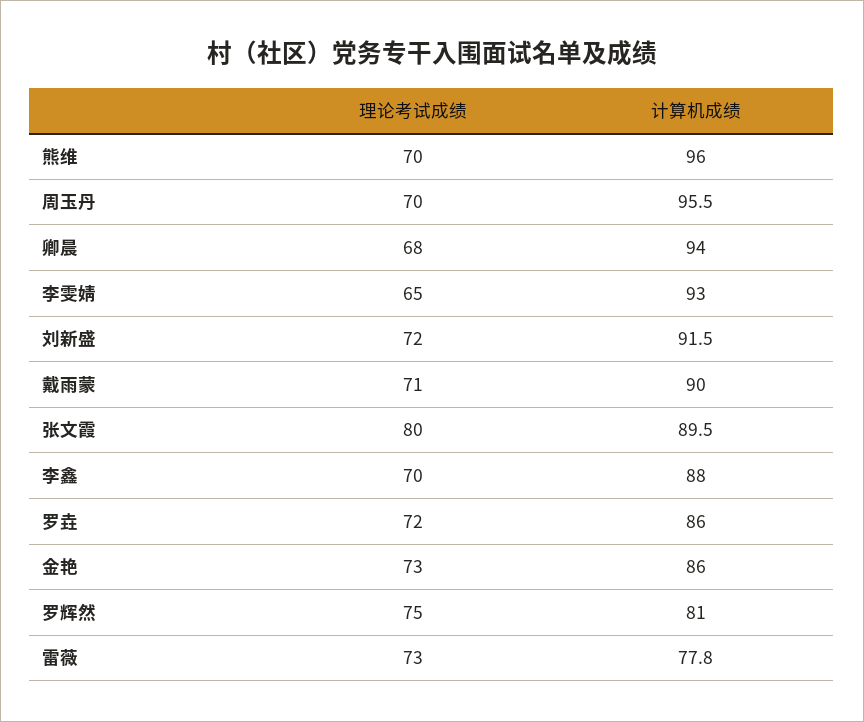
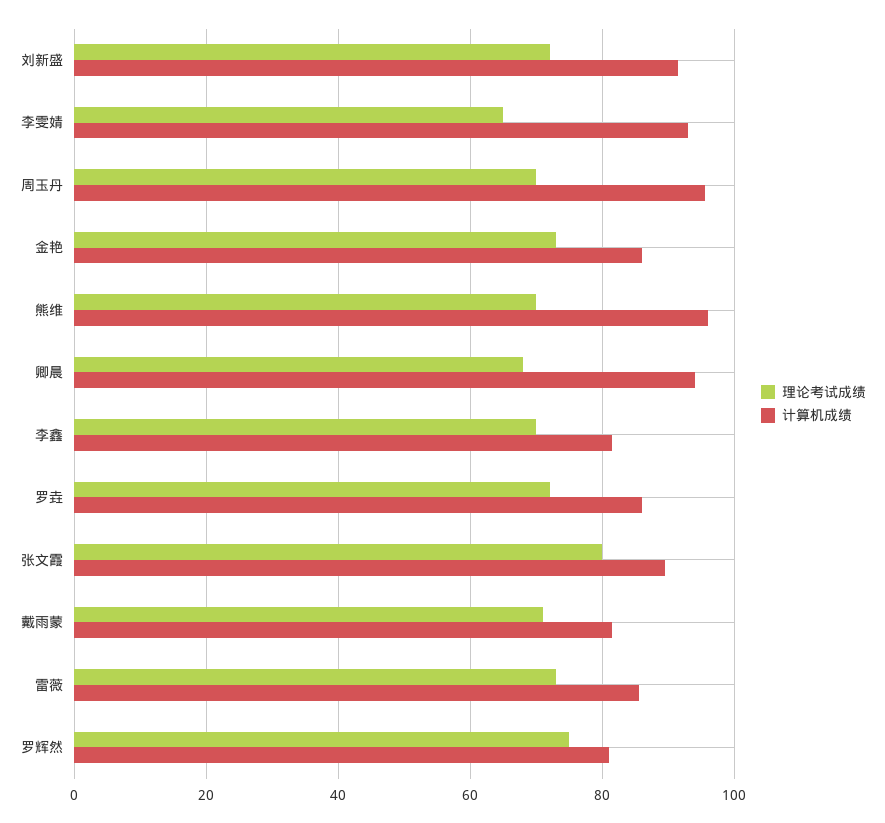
  {
    "理论考试成绩": {
      "熊维": 70,
      "周玉丹": 70,
      "卿晨": 68,
      "李雯婧": 65,
      "刘新盛": 72,
      "戴雨蒙": 71,
      "张文霞": 80,
      "李鑫": 70,
      "罗垚": 72,
      "金艳": 73,
      "罗辉然": 75,
      "雷薇": 73
    },
    "计算机成绩": {
      "熊维": 96,
      "周玉丹": 95.5,
      "卿晨": 94,
      "李雯婧": 93,
      "刘新盛": 91.5,
-     "戴雨蒙": 90,
+     "戴雨蒙": 82,
      "张文霞": 89.5,
-     "李鑫": 88,
+     "李鑫": 82,
      "罗垚": 86,
      "金艳": 86,
      "罗辉然": 81,
-     "雷薇": 77.8
+     "雷薇": 86
    }
  }

